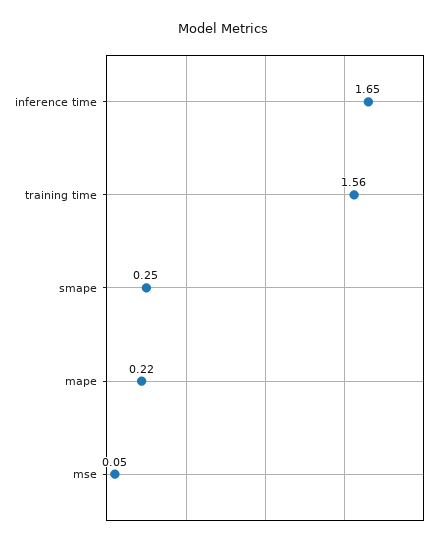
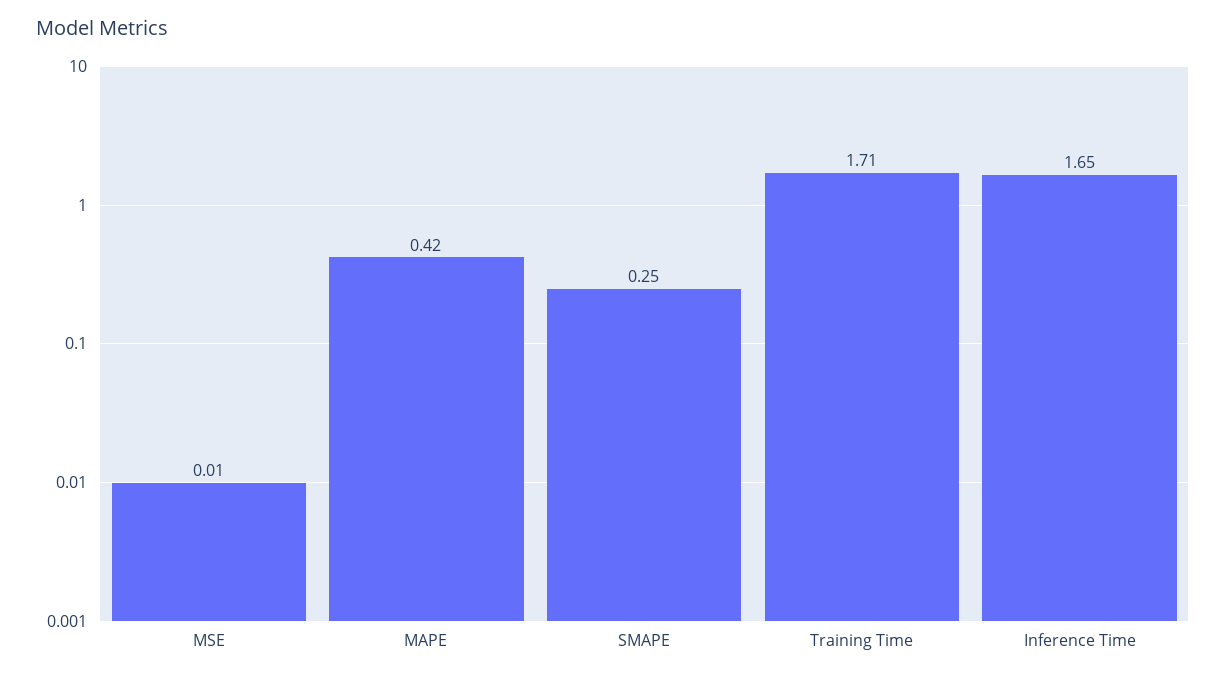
  {
    "inference time": 1.65,
-   "training time": 1.56,
+   "training time": 1.71,
    "smape": 0.25,
-   "mape": 0.22,
+   "mape": 0.42,
-   "mse": 0.05
+   "mse": 0.01
  }

